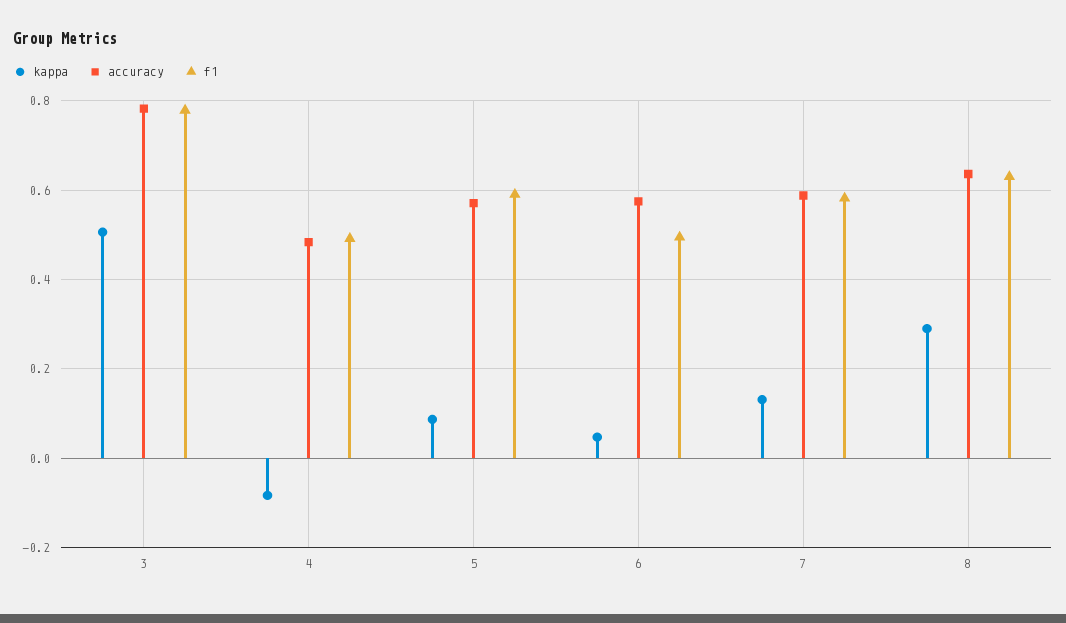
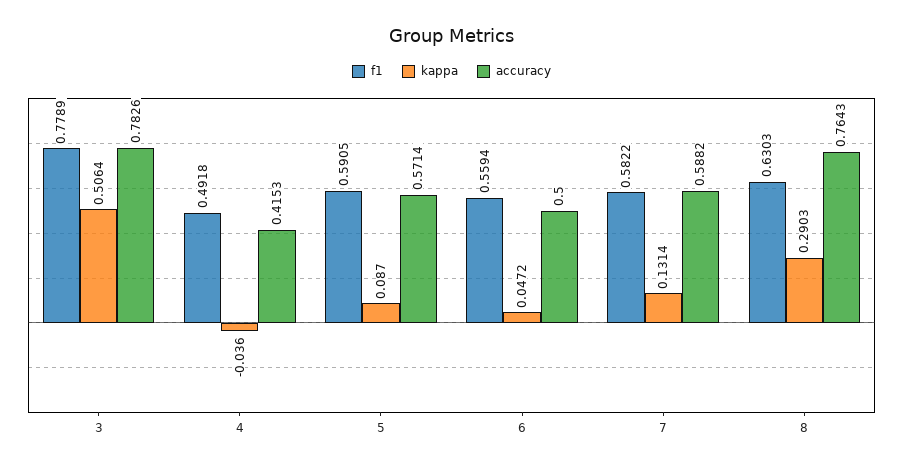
  {
    "kappa": {
      "3": 0.5064,
-     "4": -0.08,
+     "4": -0.036,
      "5": 0.087,
      "6": 0.0472,
      "7": 0.1314,
      "8": 0.2903
    },
    "accuracy": {
      "3": 0.7826,
-     "4": 0.48,
+     "4": 0.4153,
      "5": 0.5714,
-     "6": 0.58,
+     "6": 0.5,
      "7": 0.5882,
-     "8": 0.64
+     "8": 0.7643
    },
    "f1": {
      "3": 0.7789,
      "4": 0.4918,
      "5": 0.5905,
-     "6": 0.5,
+     "6": 0.5594,
      "7": 0.5822,
      "8": 0.6303
    }
  }

